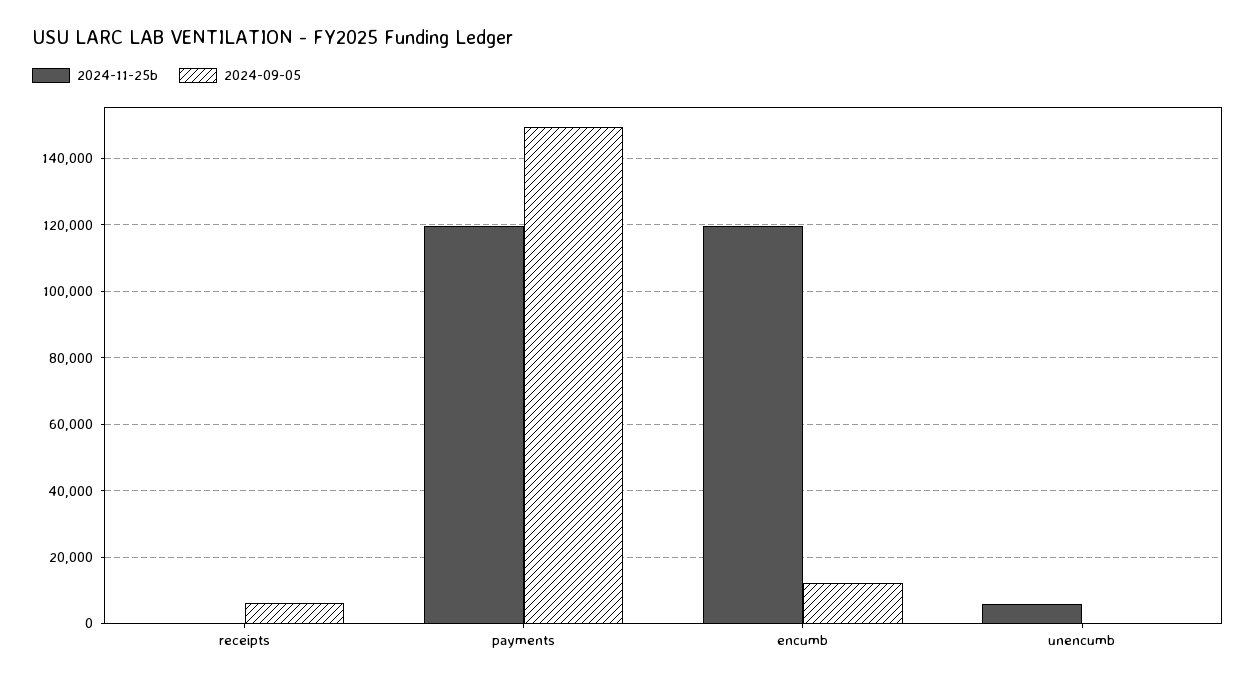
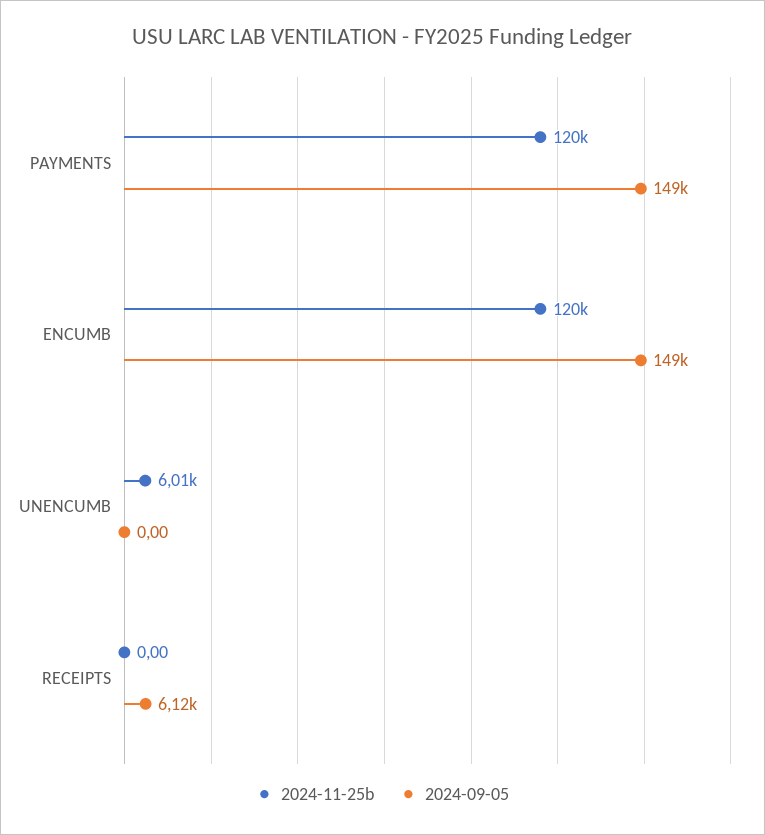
  {
    "2024-11-25b": {
      "receipts": 0,
      "payments": 120000,
      "encumb": 120000,
      "unencumb": 6010
    },
    "2024-09-05": {
      "receipts": 6120,
      "payments": 149000,
-     "encumb": 12000,
+     "encumb": 149000,
      "unencumb": 0
    }
  }

